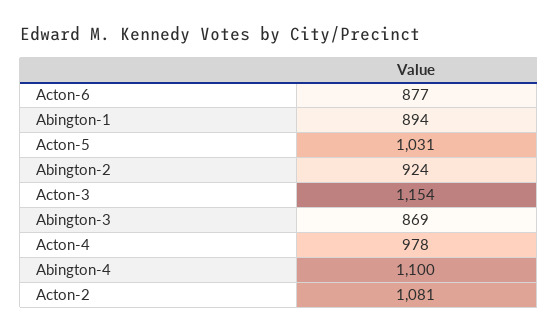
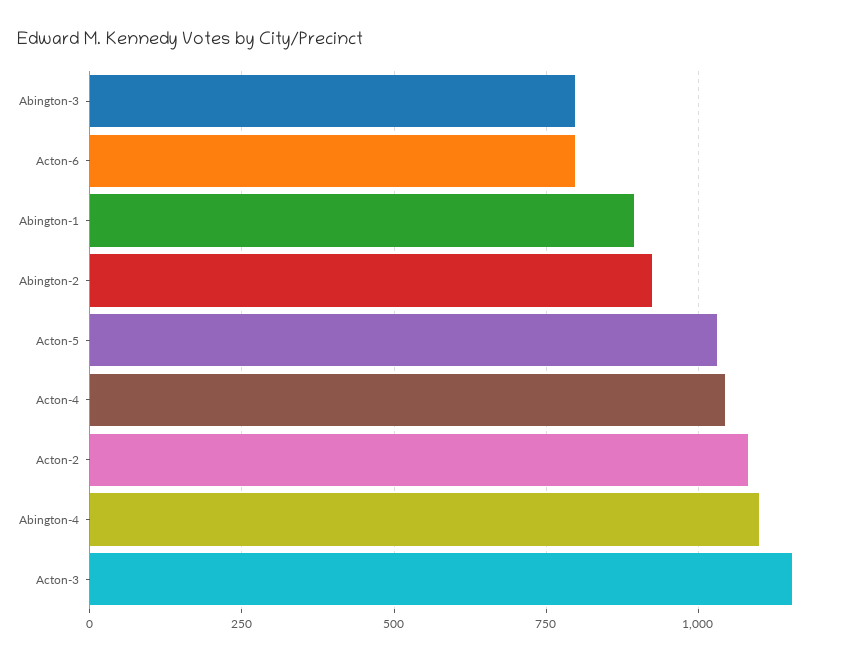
  {
-   "Acton-6": 877,
+   "Acton-6": 800,
    "Abington-1": 894,
    "Acton-5": 1031,
    "Abington-2": 924,
    "Acton-3": 1154,
-   "Abington-3": 869,
+   "Abington-3": 800,
-   "Acton-4": 978,
+   "Acton-4": 1050,
    "Abington-4": 1100,
    "Acton-2": 1081
  }

